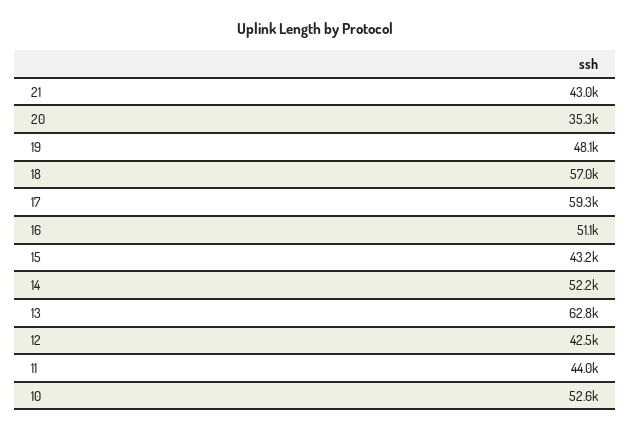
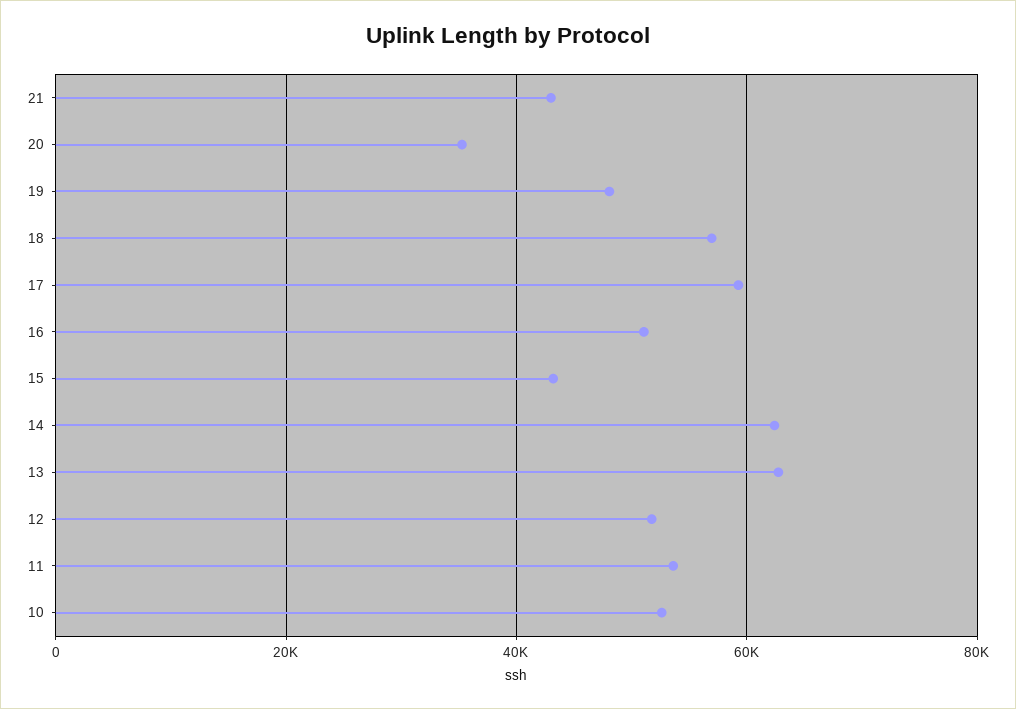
  {
    "21": 43000,
    "20": 35300,
    "19": 48100,
    "18": 57000,
    "17": 59300,
    "16": 51100,
    "15": 43200,
-   "14": 52200,
+   "14": 62000,
    "13": 62800,
-   "12": 42500,
+   "12": 52000,
-   "11": 44000,
+   "11": 54000,
    "10": 52600
  }

